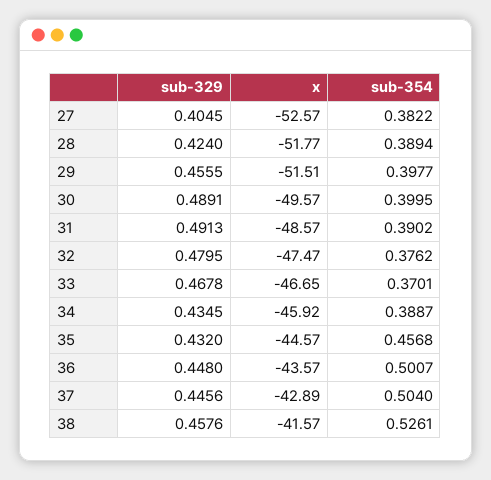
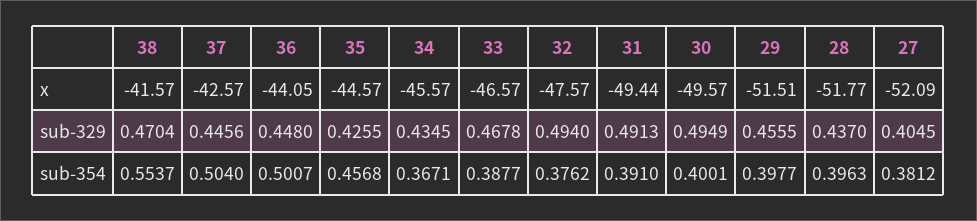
  {
    "sub-329": {
      "27": 0.4045,
-     "28": 0.424,
+     "28": 0.437,
      "29": 0.4555,
-     "30": 0.4891,
+     "30": 0.4949,
      "31": 0.4913,
-     "32": 0.4795,
+     "32": 0.494,
      "33": 0.4678,
      "34": 0.4345,
-     "35": 0.432,
+     "35": 0.4255,
      "36": 0.448,
      "37": 0.4456,
-     "38": 0.4576
+     "38": 0.4704
    },
    "x": {
-     "27": -52.57,
+     "27": -52.09,
      "28": -51.77,
      "29": -51.51,
      "30": -49.57,
-     "31": -48.57,
+     "31": -49.44,
-     "32": -47.47,
+     "32": -47.57,
-     "33": -46.65,
+     "33": -46.57,
-     "34": -45.92,
+     "34": -45.57,
      "35": -44.57,
-     "36": -43.57,
+     "36": -44.05,
-     "37": -42.89,
+     "37": -42.57,
      "38": -41.57
    },
    "sub-354": {
-     "27": 0.3822,
+     "27": 0.3812,
-     "28": 0.3894,
+     "28": 0.3963,
      "29": 0.3977,
-     "30": 0.3995,
+     "30": 0.4001,
-     "31": 0.3902,
+     "31": 0.391,
      "32": 0.3762,
-     "33": 0.3701,
+     "33": 0.3877,
-     "34": 0.3887,
+     "34": 0.3671,
      "35": 0.4568,
      "36": 0.5007,
      "37": 0.504,
-     "38": 0.5261
+     "38": 0.5537
    }
  }

